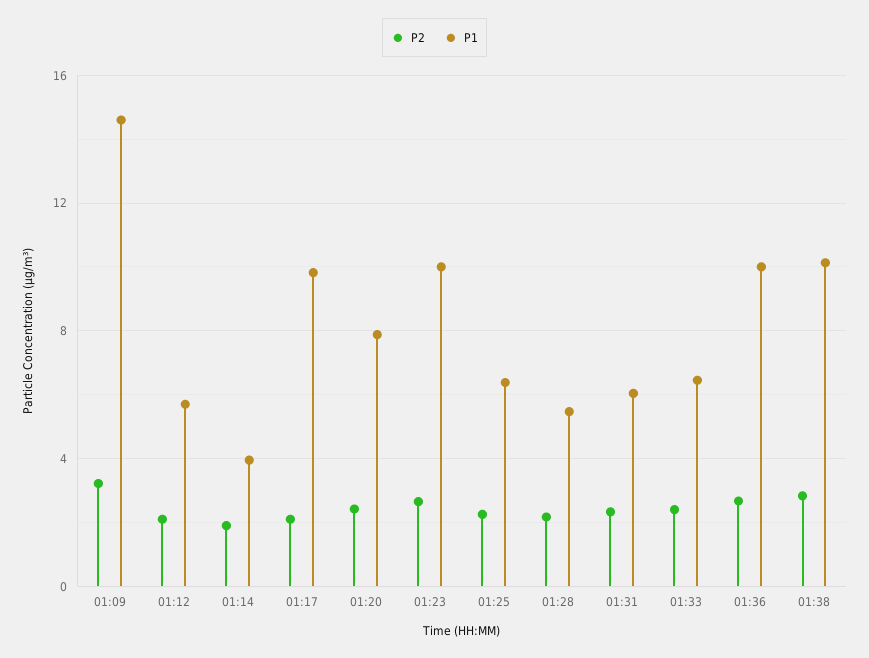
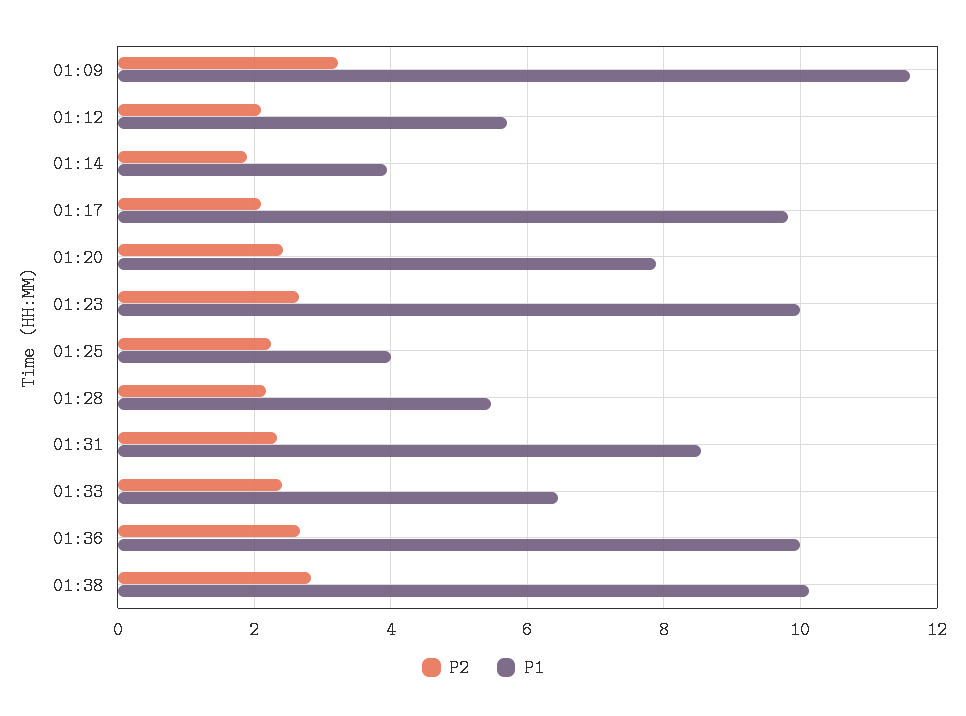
  {
    "P2": {
      "01:09": 3.2,
      "01:12": 2.2,
      "01:14": 2,
      "01:17": 2.2,
      "01:20": 2.4,
      "01:23": 2.6,
      "01:25": 2.2,
      "01:28": 2.2,
      "01:31": 2.4,
      "01:33": 2.4,
      "01:36": 2.6,
      "01:38": 2.8
    },
    "P1": {
-     "01:09": 14.5,
+     "01:09": 11.6,
      "01:12": 5.8,
      "01:14": 4,
      "01:17": 9.8,
      "01:20": 7.8,
      "01:23": 10,
-     "01:25": 6.5,
+     "01:25": 4,
      "01:28": 5.4,
-     "01:31": 6,
+     "01:31": 8.6,
      "01:33": 6.4,
      "01:36": 10,
      "01:38": 10.2
    }
  }

